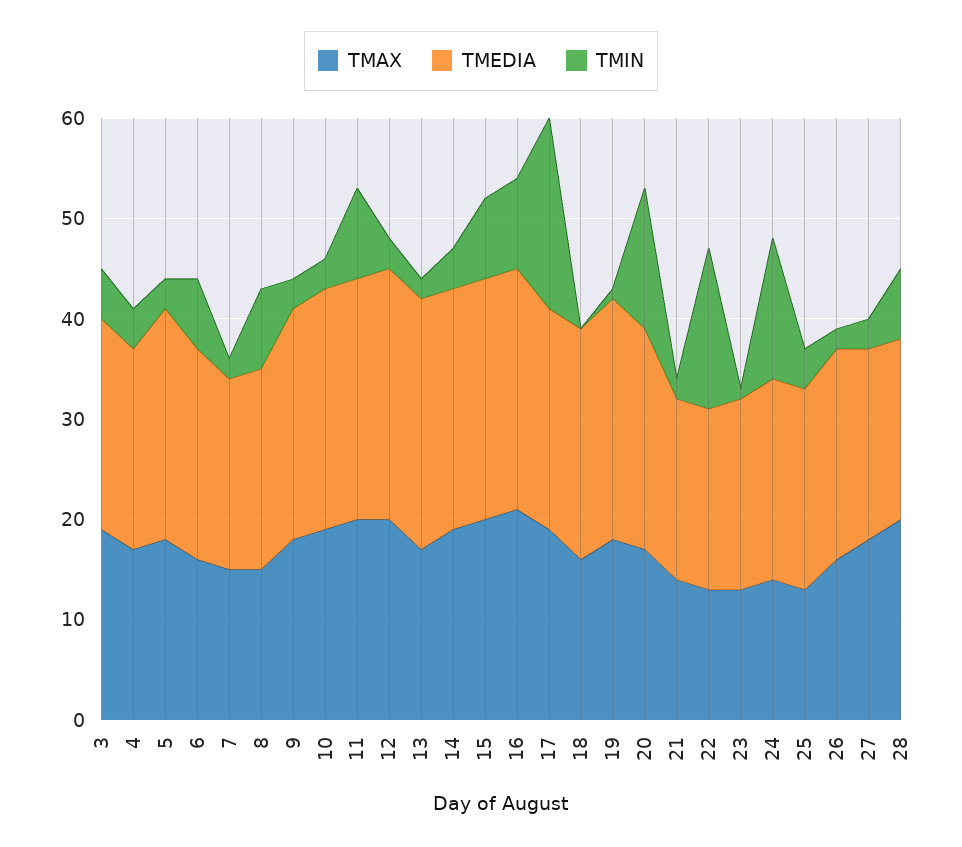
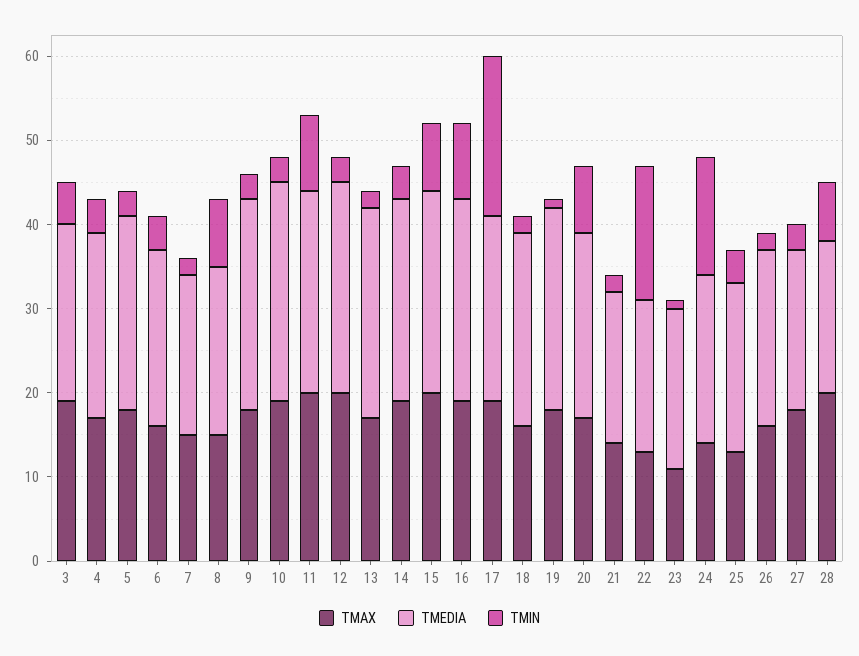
  {
    "TMAX": {
      "3": 19,
      "4": 17,
      "5": 18,
      "6": 16,
      "7": 15,
      "8": 15,
      "9": 18,
      "10": 19,
      "11": 20,
      "12": 20,
      "13": 17,
      "14": 19,
      "15": 20,
-     "16": 21,
+     "16": 19,
      "17": 19,
      "18": 16,
      "19": 18,
      "20": 17,
      "21": 14,
      "22": 13,
-     "23": 13,
+     "23": 11,
      "24": 14,
      "25": 13,
      "26": 16,
      "27": 18,
      "28": 20
    },
    "TMEDIA": {
      "3": 21,
-     "4": 20,
+     "4": 22,
      "5": 23,
      "6": 21,
      "7": 19,
      "8": 20,
-     "9": 23,
+     "9": 25,
-     "10": 24,
+     "10": 26,
      "11": 24,
      "12": 25,
      "13": 25,
      "14": 24,
      "15": 24,
      "16": 24,
      "17": 22,
      "18": 23,
      "19": 24,
      "20": 22,
      "21": 18,
      "22": 18,
      "23": 19,
      "24": 20,
      "25": 20,
      "26": 21,
      "27": 19,
      "28": 18
    },
    "TMIN": {
      "3": 5,
      "4": 4,
      "5": 3,
-     "6": 7,
+     "6": 4,
      "7": 2,
      "8": 8,
      "9": 3,
      "10": 3,
      "11": 9,
      "12": 3,
      "13": 2,
      "14": 4,
      "15": 8,
      "16": 9,
      "17": 19,
-     "18": 0,
+     "18": 2,
      "19": 1,
-     "20": 14,
+     "20": 8,
      "21": 2,
      "22": 16,
      "23": 1,
      "24": 14,
      "25": 4,
      "26": 2,
      "27": 3,
      "28": 7
    }
  }

